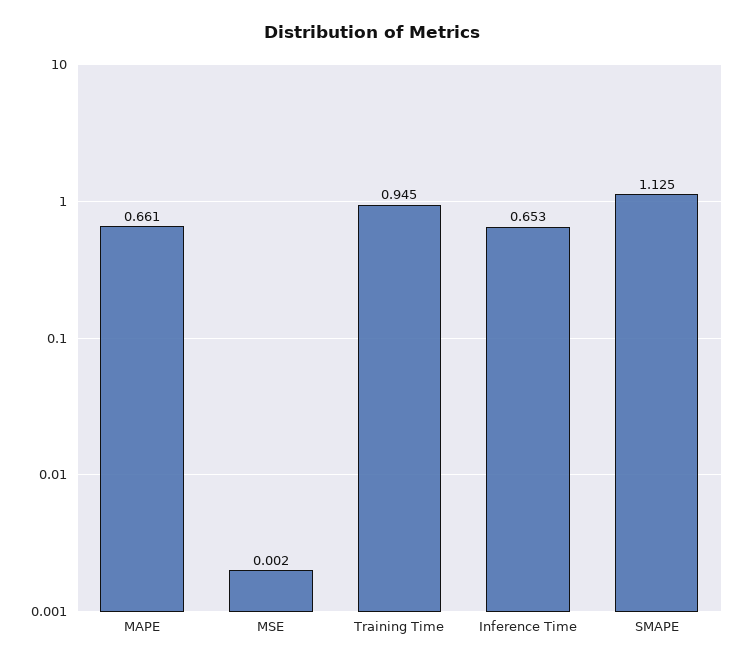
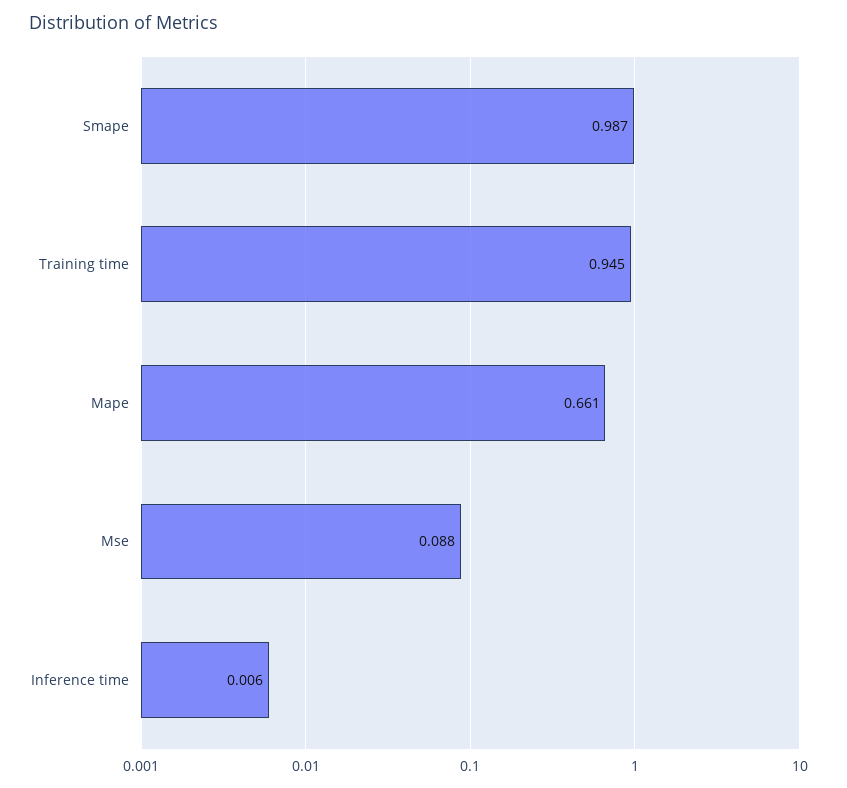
  {
    "MAPE": 0.661,
-   "MSE": 0.002,
+   "MSE": 0.088,
    "Training Time": 0.945,
-   "Inference Time": 0.653,
+   "Inference Time": 0.006,
-   "SMAPE": 1.125
+   "SMAPE": 0.987
  }

